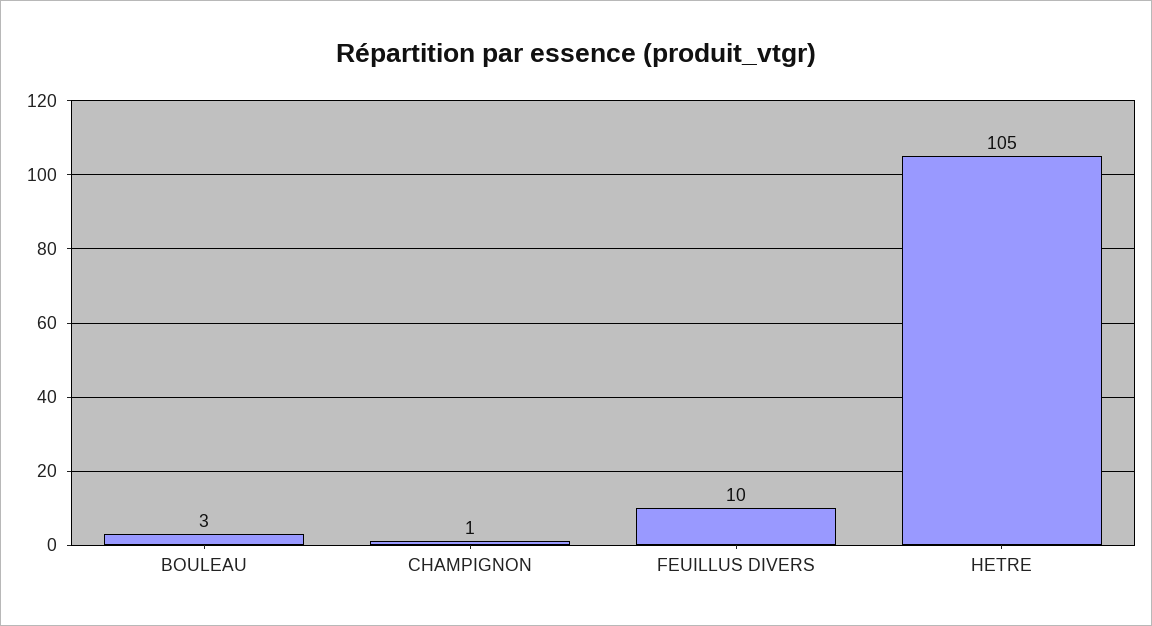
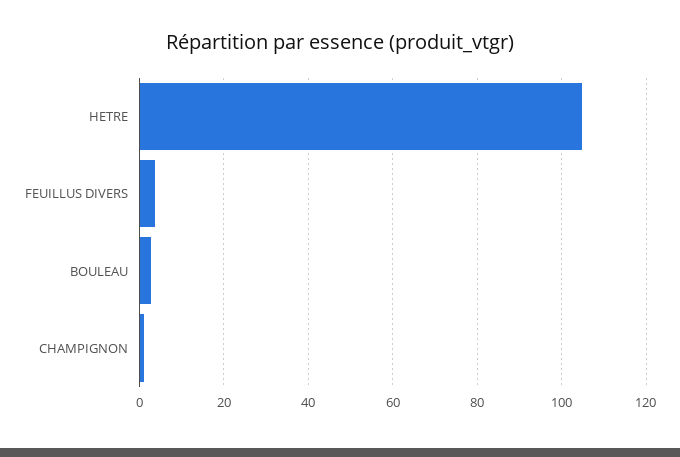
  {
    "BOULEAU": 3,
    "CHAMPIGNON": 1,
-   "FEUILLUS DIVERS": 10,
+   "FEUILLUS DIVERS": 4,
    "HETRE": 105
  }

